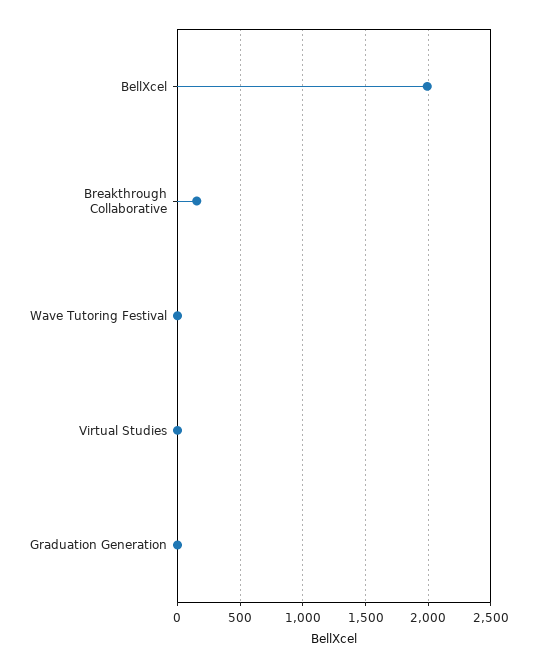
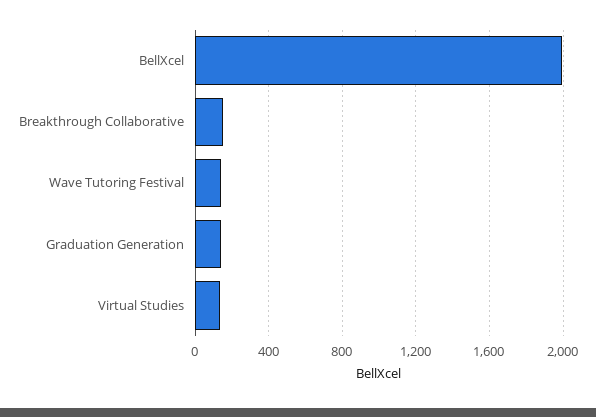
  {
    "BellXcel": 2000,
    "Breakthrough Collaborative": 150,
-   "Wave Tutoring Festival": 0,
+   "Wave Tutoring Festival": 150,
-   "Virtual Studies": 0,
+   "Virtual Studies": 150,
-   "Graduation Generation": 0
+   "Graduation Generation": 150
  }

